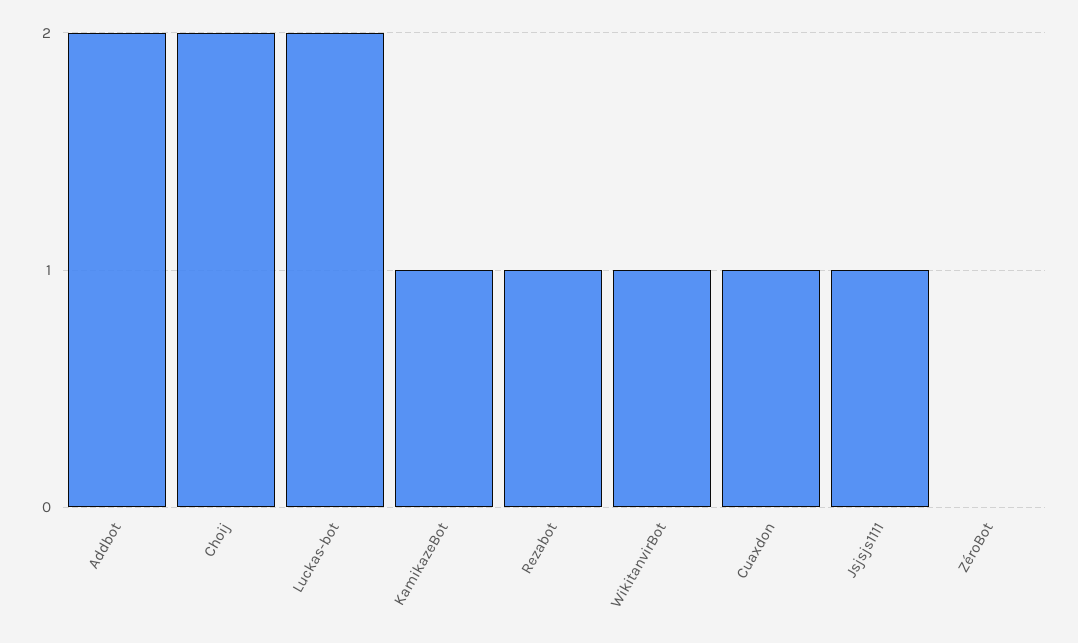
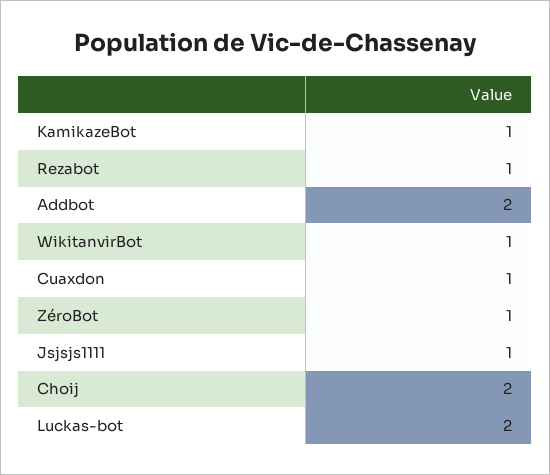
  {
    "Addbot": 2,
    "Choij": 2,
    "Luckas-bot": 2,
    "KamikazeBot": 1,
    "Rezabot": 1,
    "WikitanvirBot": 1,
    "Cuaxdon": 1,
    "Jsjsjs1111": 1,
-   "ZéroBot": 0
+   "ZéroBot": 1
  }

